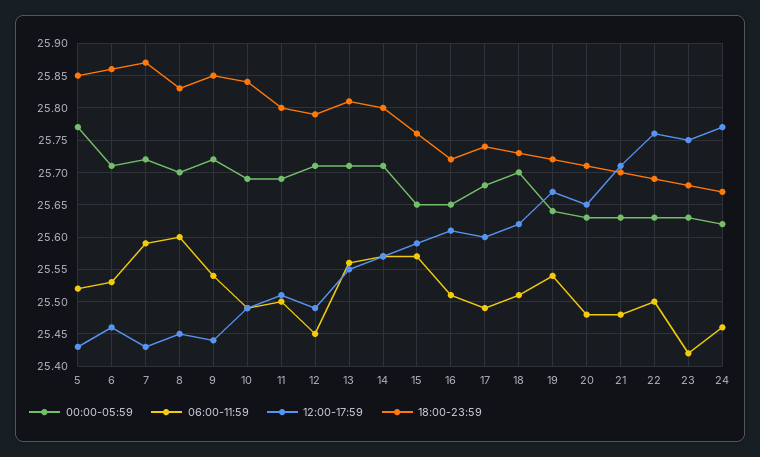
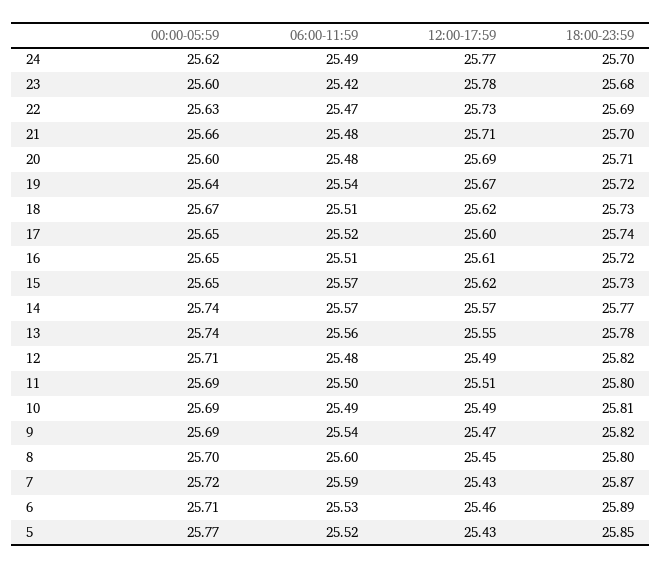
  {
    "00:00-05:59": {
      "5": 25.77,
      "6": 25.71,
      "7": 25.72,
      "8": 25.7,
-     "9": 25.72,
+     "9": 25.69,
      "10": 25.69,
      "11": 25.69,
      "12": 25.71,
-     "13": 25.71,
+     "13": 25.74,
-     "14": 25.71,
+     "14": 25.74,
      "15": 25.65,
      "16": 25.65,
-     "17": 25.68,
+     "17": 25.65,
-     "18": 25.7,
+     "18": 25.67,
      "19": 25.64,
-     "20": 25.63,
+     "20": 25.6,
-     "21": 25.63,
+     "21": 25.66,
      "22": 25.63,
-     "23": 25.63,
+     "23": 25.6,
      "24": 25.62
    },
    "06:00-11:59": {
      "5": 25.52,
      "6": 25.53,
      "7": 25.59,
      "8": 25.6,
      "9": 25.54,
      "10": 25.49,
      "11": 25.5,
-     "12": 25.45,
+     "12": 25.48,
      "13": 25.56,
      "14": 25.57,
      "15": 25.57,
      "16": 25.51,
-     "17": 25.49,
+     "17": 25.52,
      "18": 25.51,
      "19": 25.54,
      "20": 25.48,
      "21": 25.48,
-     "22": 25.5,
+     "22": 25.47,
      "23": 25.42,
-     "24": 25.46
+     "24": 25.49
    },
    "12:00-17:59": {
      "5": 25.43,
      "6": 25.46,
      "7": 25.43,
      "8": 25.45,
-     "9": 25.44,
+     "9": 25.47,
      "10": 25.49,
      "11": 25.51,
      "12": 25.49,
      "13": 25.55,
      "14": 25.57,
-     "15": 25.59,
+     "15": 25.62,
      "16": 25.61,
      "17": 25.6,
      "18": 25.62,
      "19": 25.67,
-     "20": 25.65,
+     "20": 25.69,
      "21": 25.71,
-     "22": 25.76,
+     "22": 25.73,
-     "23": 25.75,
+     "23": 25.78,
      "24": 25.77
    },
    "18:00-23:59": {
      "5": 25.85,
-     "6": 25.86,
+     "6": 25.89,
      "7": 25.87,
-     "8": 25.83,
+     "8": 25.8,
-     "9": 25.85,
+     "9": 25.82,
-     "10": 25.84,
+     "10": 25.81,
      "11": 25.8,
-     "12": 25.79,
+     "12": 25.82,
-     "13": 25.81,
+     "13": 25.78,
-     "14": 25.8,
+     "14": 25.77,
-     "15": 25.76,
+     "15": 25.73,
      "16": 25.72,
      "17": 25.74,
      "18": 25.73,
      "19": 25.72,
      "20": 25.71,
      "21": 25.7,
      "22": 25.69,
      "23": 25.68,
-     "24": 25.67
+     "24": 25.7
    }
  }

